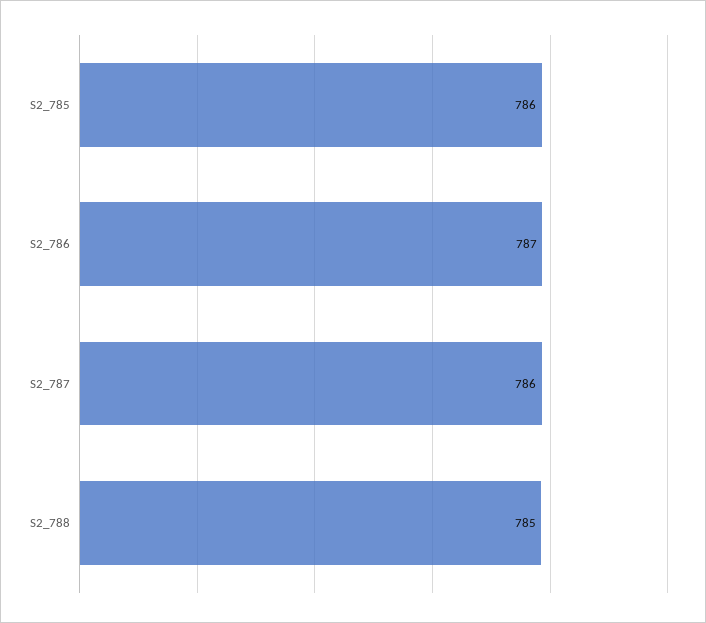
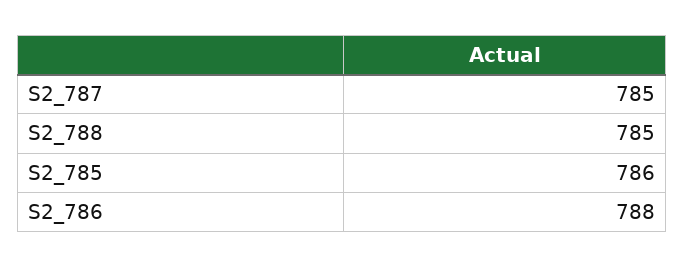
  {
    "S2_785": 786,
-   "S2_786": 787,
+   "S2_786": 788,
-   "S2_787": 786,
+   "S2_787": 785,
    "S2_788": 785
  }

